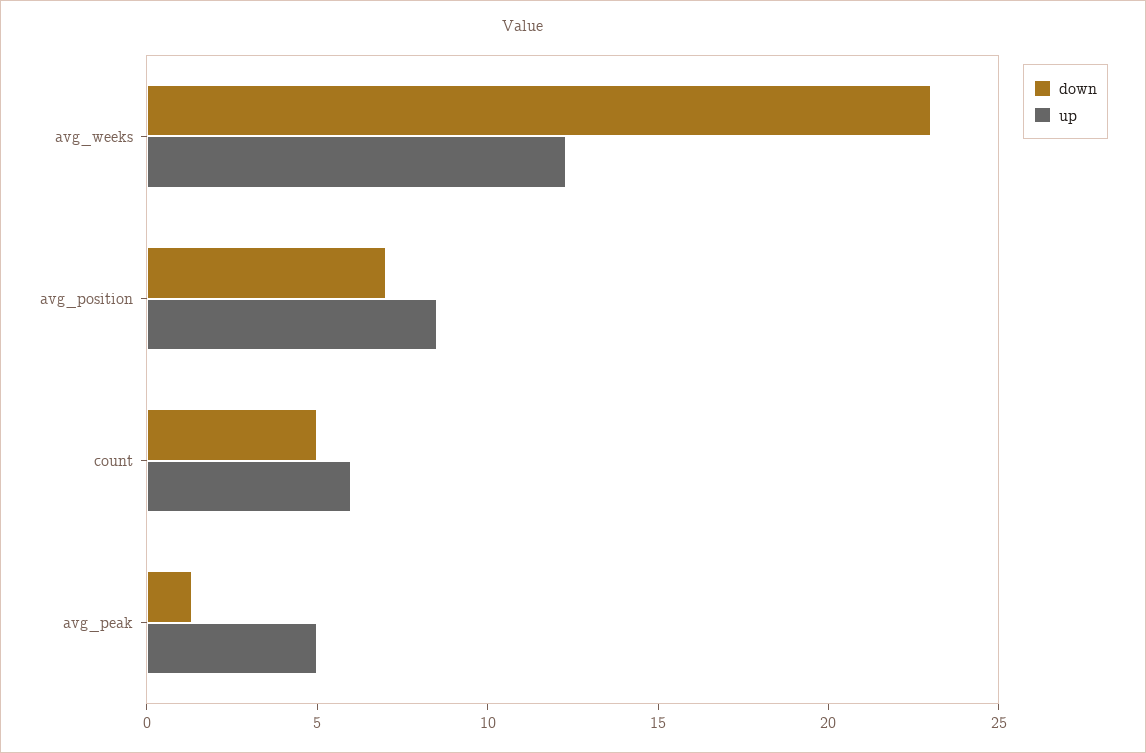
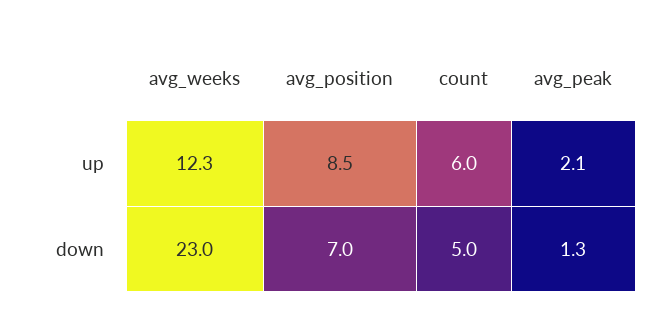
  {
    "down": {
      "avg_weeks": 23,
      "avg_position": 7,
      "count": 5,
      "avg_peak": 1.3
    },
    "up": {
      "avg_weeks": 12.3,
      "avg_position": 8.5,
      "count": 6,
-     "avg_peak": 5
+     "avg_peak": 2.1
    }
  }

